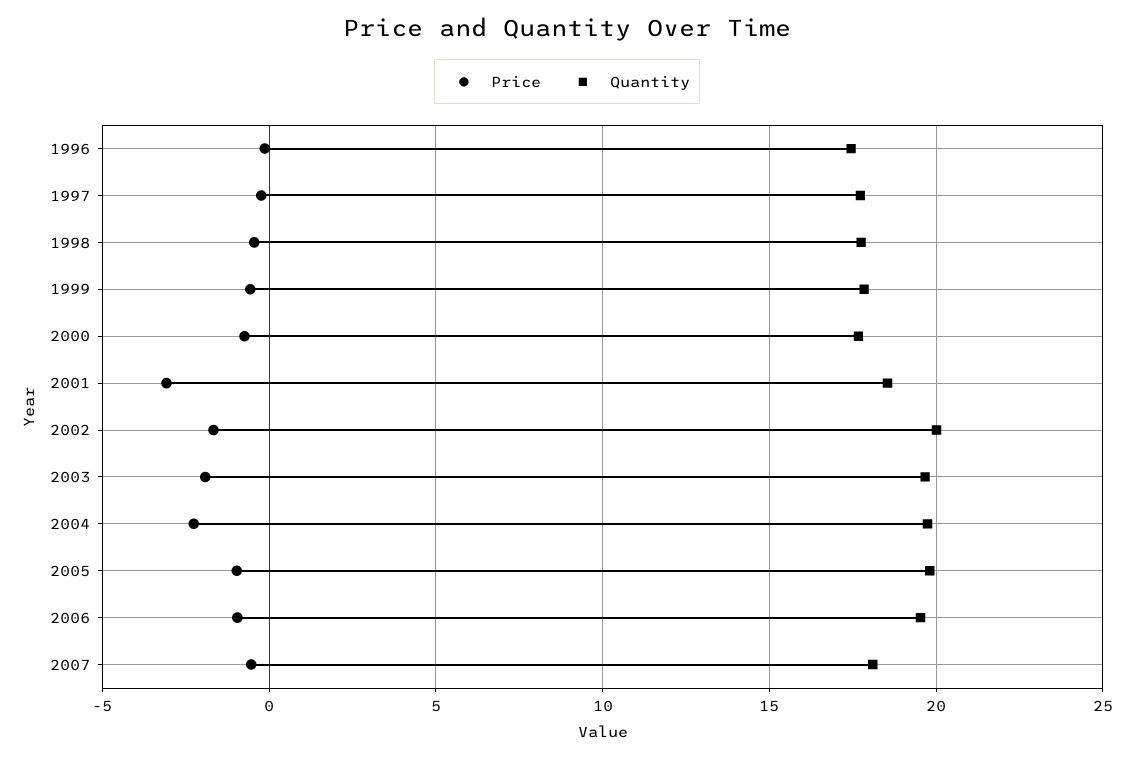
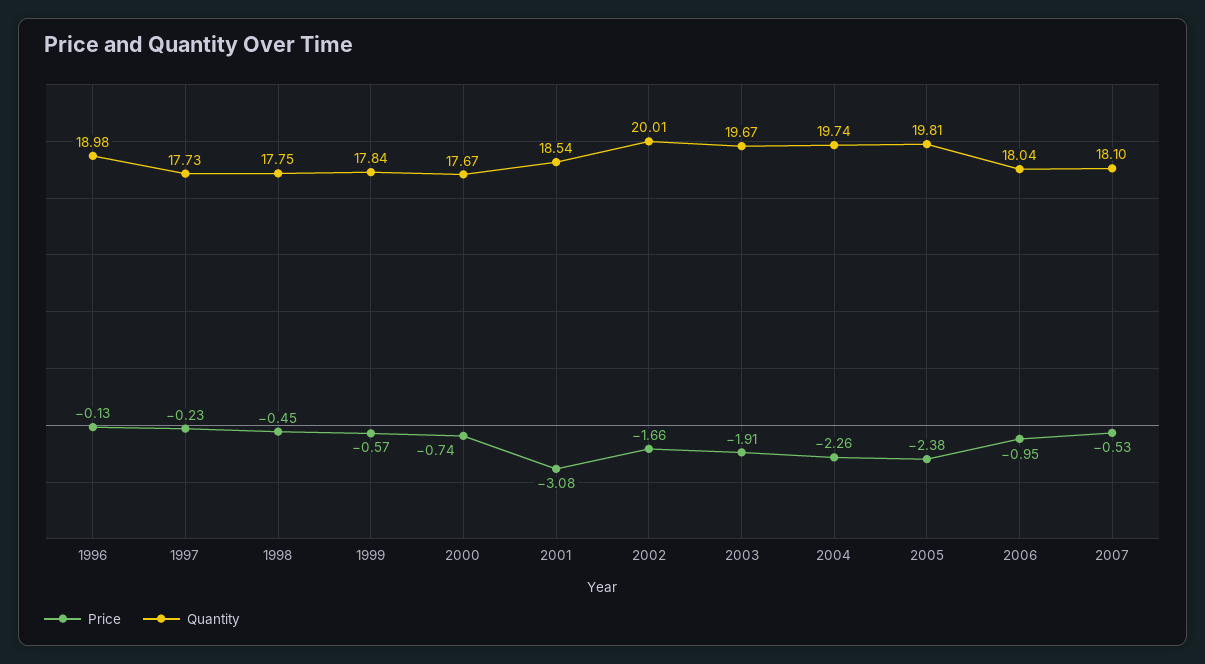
  {
    "Price": {
      "1996": -0.13,
      "1997": -0.23,
      "1998": -0.45,
      "1999": -0.57,
      "2000": -0.74,
      "2001": -3.08,
      "2002": -1.66,
      "2003": -1.91,
      "2004": -2.26,
-     "2005": -1,
+     "2005": -2.38,
      "2006": -0.95,
      "2007": -0.53
    },
    "Quantity": {
-     "1996": 17.5,
+     "1996": 18.98,
      "1997": 17.73,
      "1998": 17.75,
      "1999": 17.84,
      "2000": 17.67,
      "2001": 18.54,
      "2002": 20.01,
      "2003": 19.67,
      "2004": 19.74,
      "2005": 19.81,
-     "2006": 19.5,
+     "2006": 18.04,
      "2007": 18.1
    }
  }

